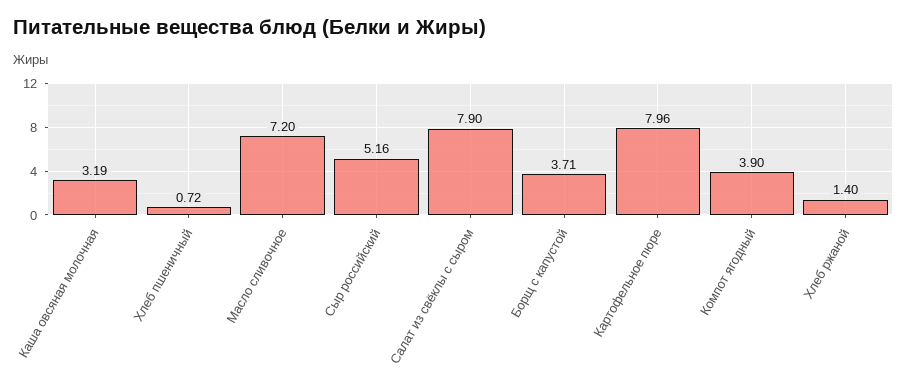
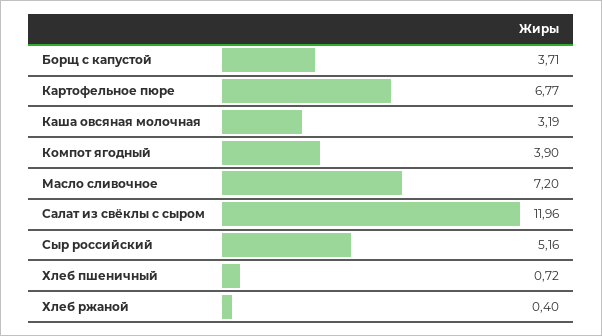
  {
    "Каша овсяная молочная": 3.19,
    "Хлеб пшеничный": 0.72,
    "Масло сливочное": 7.2,
    "Сыр российский": 5.16,
-   "Салат из свёклы с сыром": 7.9,
+   "Салат из свёклы с сыром": 11.96,
    "Борщ с капустой": 3.71,
-   "Картофельное пюре": 7.96,
+   "Картофельное пюре": 6.77,
    "Компот ягодный": 3.9,
-   "Хлеб ржаной": 1.4
+   "Хлеб ржаной": 0.4
  }

